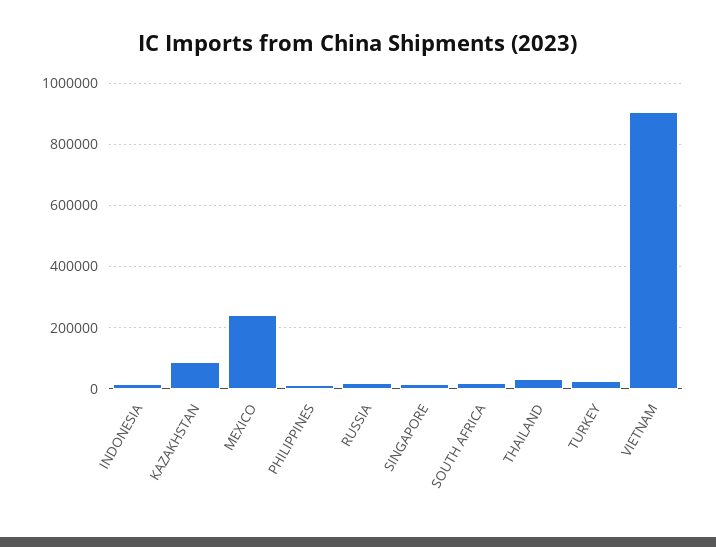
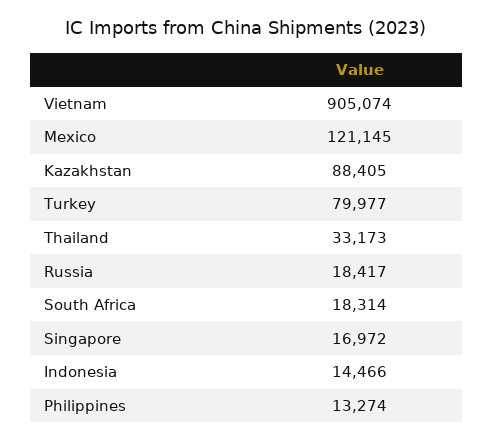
  {
    "INDONESIA": 14466,
    "KAZAKHSTAN": 88405,
-   "MEXICO": 240000,
+   "MEXICO": 121145,
    "PHILIPPINES": 13274,
    "RUSSIA": 18417,
    "SINGAPORE": 16972,
    "SOUTH AFRICA": 18314,
    "THAILAND": 33173,
-   "TURKEY": 20000,
+   "TURKEY": 79977,
    "VIETNAM": 905074
  }

